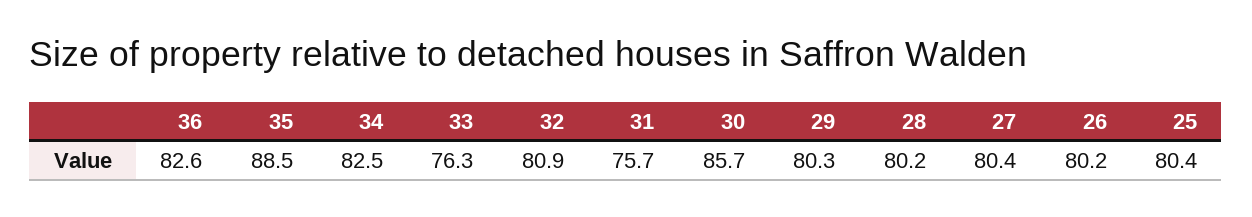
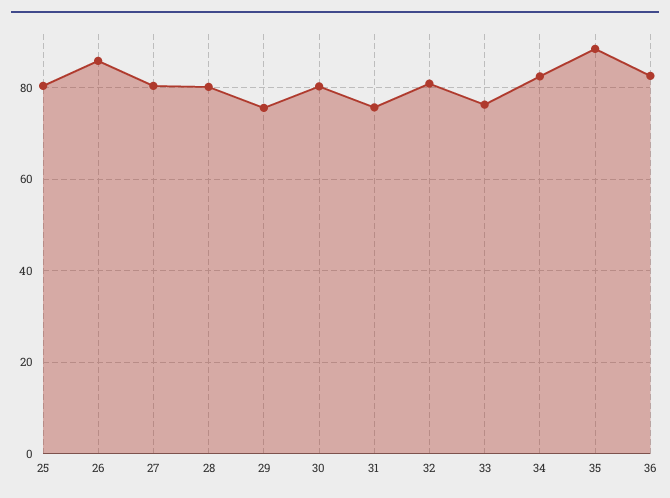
  {
    "36": 82.6,
    "35": 88.5,
    "34": 82.5,
    "33": 76.3,
    "32": 80.9,
    "31": 75.7,
-   "30": 85.7,
+   "30": 80,
-   "29": 80.3,
+   "29": 76,
    "28": 80.2,
    "27": 80.4,
-   "26": 80.2,
+   "26": 86,
    "25": 80.4
  }

